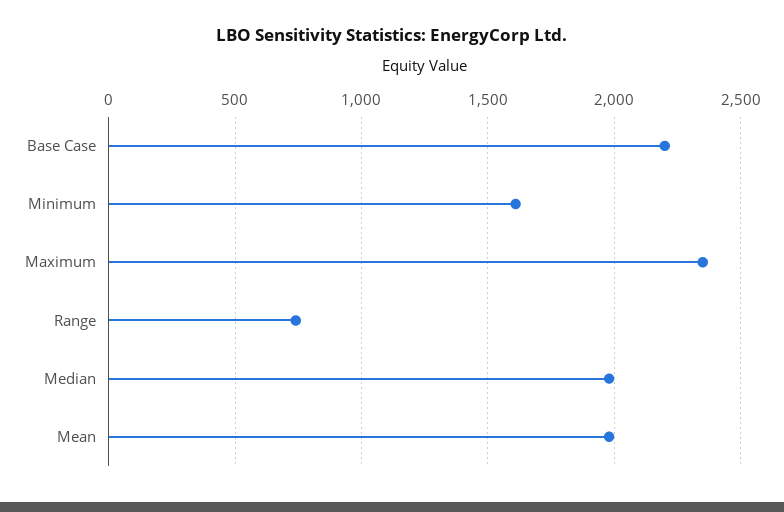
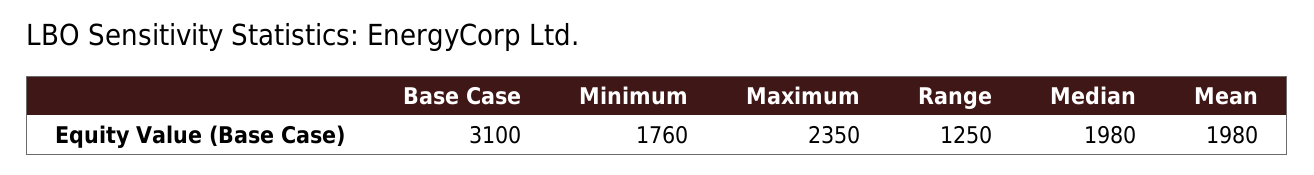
  {
-   "Base Case": 2200,
+   "Base Case": 3100,
-   "Minimum": 1600,
+   "Minimum": 1760,
    "Maximum": 2350,
-   "Range": 750,
+   "Range": 1250,
    "Median": 1980,
    "Mean": 1980
  }

